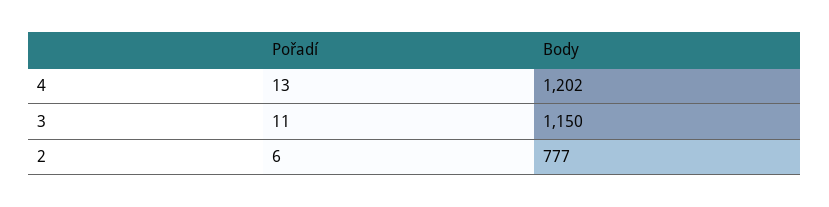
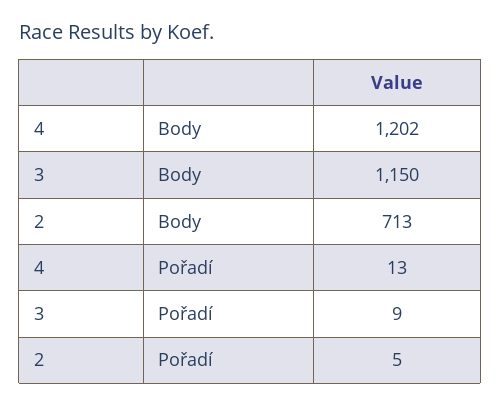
  {
    "Pořadí": {
      "4": 13,
-     "3": 11,
+     "3": 9,
-     "2": 6
+     "2": 5
    },
    "Body": {
      "4": 1202,
      "3": 1150,
-     "2": 777
+     "2": 713
    }
  }

